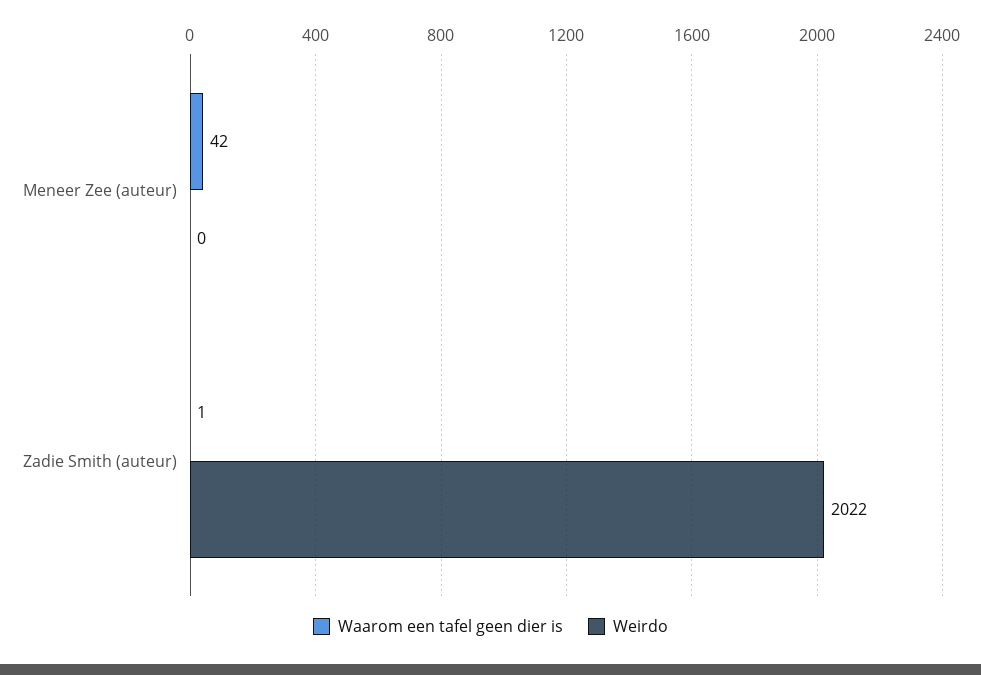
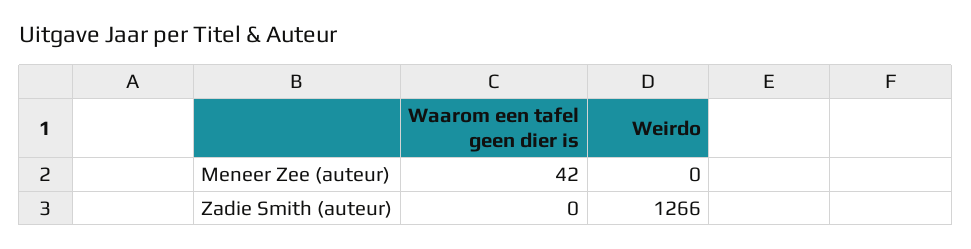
  {
    "Waarom een tafel geen dier is": {
      "Meneer Zee (auteur)": 42,
-     "Zadie Smith (auteur)": 1
+     "Zadie Smith (auteur)": 0
    },
    "Weirdo": {
      "Meneer Zee (auteur)": 0,
-     "Zadie Smith (auteur)": 2022
+     "Zadie Smith (auteur)": 1266
    }
  }

